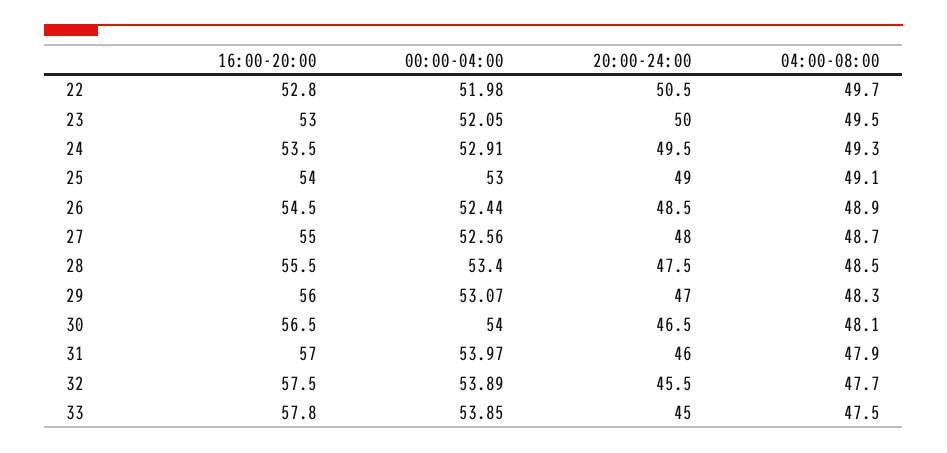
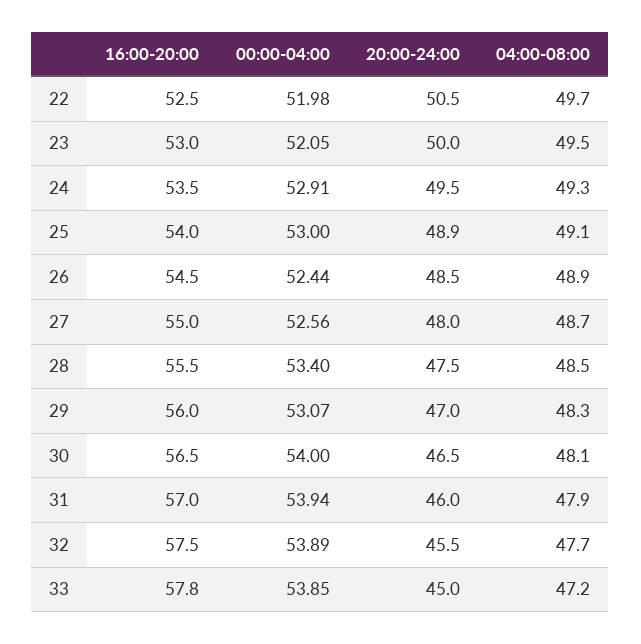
  {
    "16:00-20:00": {
-     "22": 52.8,
+     "22": 52.5,
      "23": 53,
      "24": 53.5,
      "25": 54,
      "26": 54.5,
      "27": 55,
      "28": 55.5,
      "29": 56,
      "30": 56.5,
      "31": 57,
      "32": 57.5,
      "33": 57.8
    },
    "00:00-04:00": {
      "22": 51.98,
      "23": 52.05,
      "24": 52.91,
      "25": 53,
      "26": 52.44,
      "27": 52.56,
      "28": 53.4,
      "29": 53.07,
      "30": 54,
-     "31": 53.97,
+     "31": 53.94,
      "32": 53.89,
      "33": 53.85
    },
    "20:00-24:00": {
      "22": 50.5,
      "23": 50,
      "24": 49.5,
-     "25": 49,
+     "25": 48.9,
      "26": 48.5,
      "27": 48,
      "28": 47.5,
      "29": 47,
      "30": 46.5,
      "31": 46,
      "32": 45.5,
      "33": 45
    },
    "04:00-08:00": {
      "22": 49.7,
      "23": 49.5,
      "24": 49.3,
      "25": 49.1,
      "26": 48.9,
      "27": 48.7,
      "28": 48.5,
      "29": 48.3,
      "30": 48.1,
      "31": 47.9,
      "32": 47.7,
-     "33": 47.5
+     "33": 47.2
    }
  }

